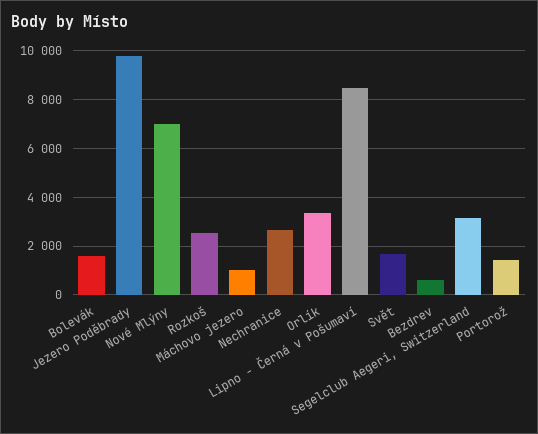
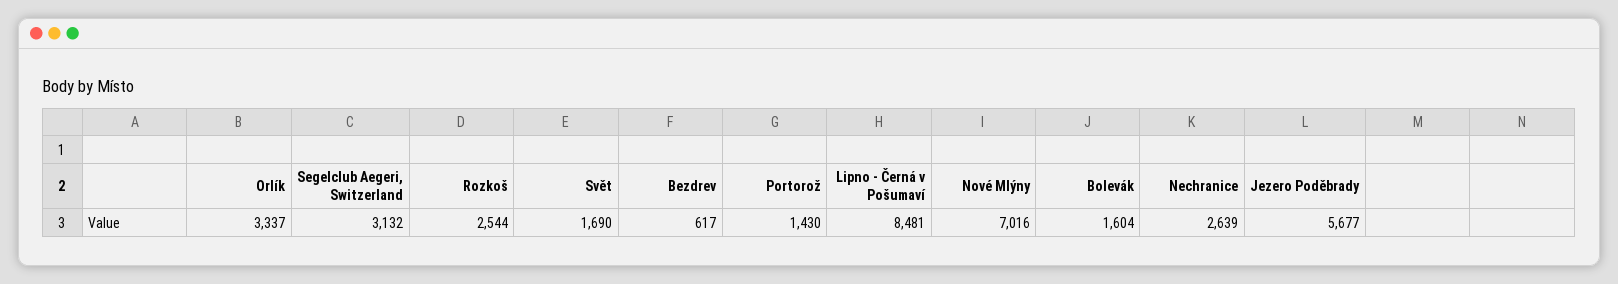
  {
    "Bolevák": 1604,
-   "Jezero Poděbrady": 9750,
+   "Jezero Poděbrady": 5677,
    "Nové Mlýny": 7016,
    "Rozkoš": 2544,
-   "Máchovo jezero": 1000,
    "Nechranice": 2639,
    "Orlík": 3337,
    "Lipno - Černá v Pošumaví": 8481,
    "Svět": 1690,
    "Bezdrev": 617,
    "Segelclub Aegeri, Switzerland": 3132,
    "Portorož": 1430
  }

